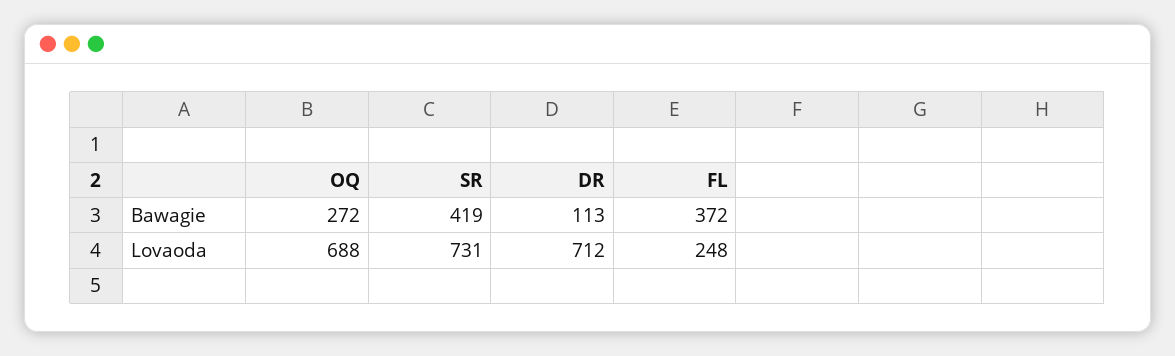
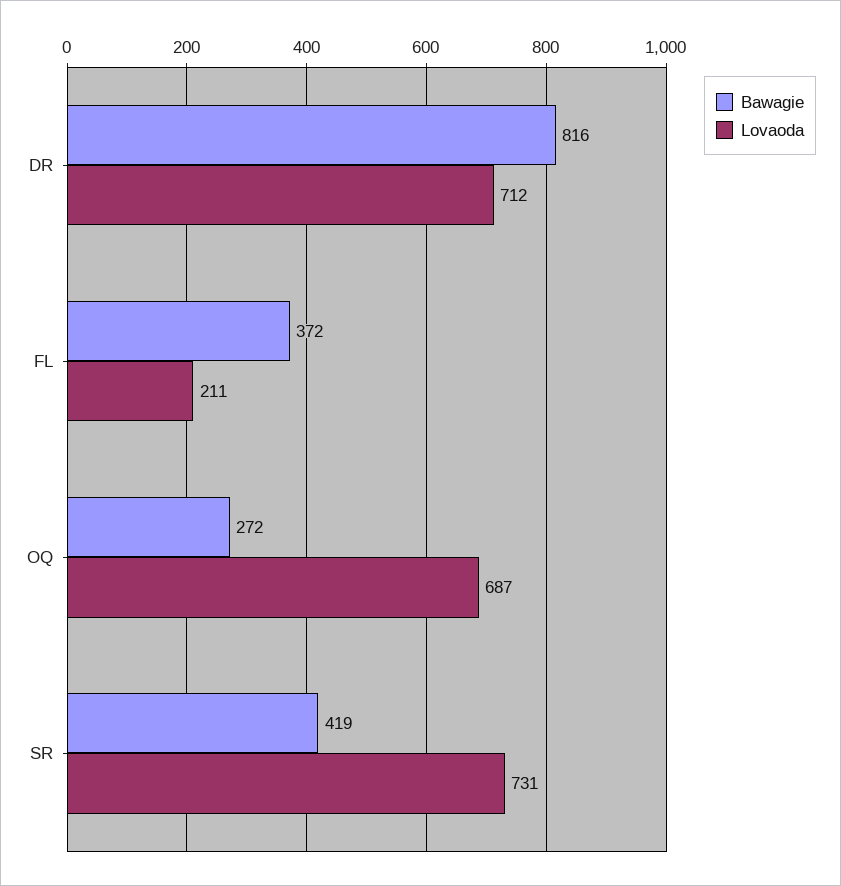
  {
    "Bawagie": {
      "OQ": 272,
      "SR": 419,
-     "DR": 113,
+     "DR": 816,
      "FL": 372
    },
    "Lovaoda": {
-     "OQ": 688,
+     "OQ": 687,
      "SR": 731,
      "DR": 712,
-     "FL": 248
+     "FL": 211
    }
  }

